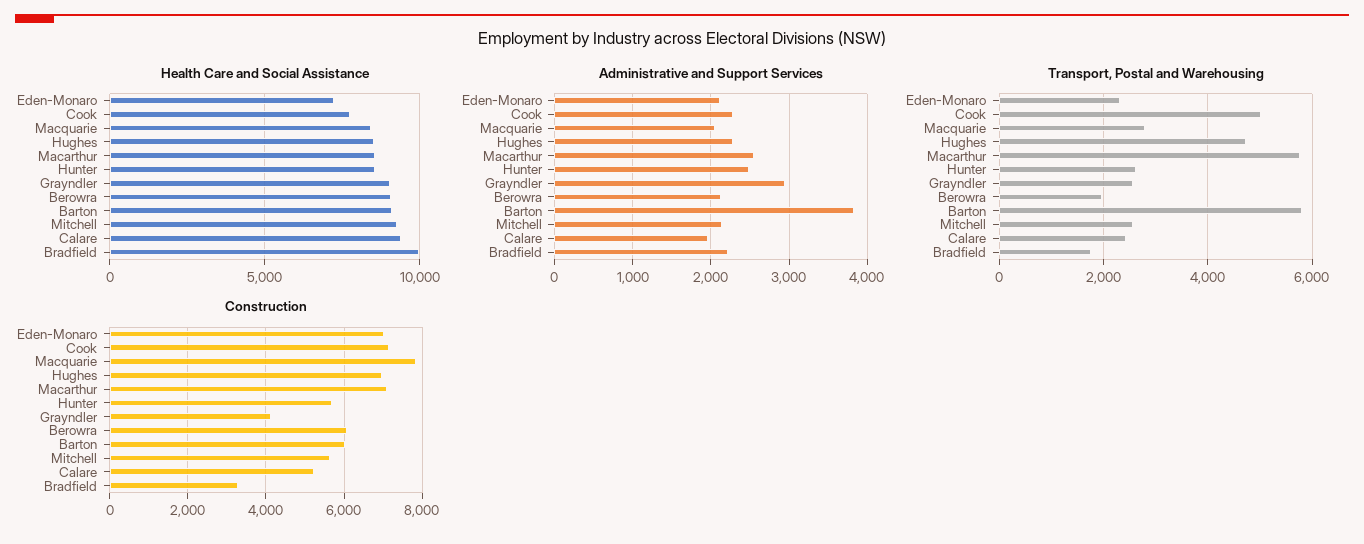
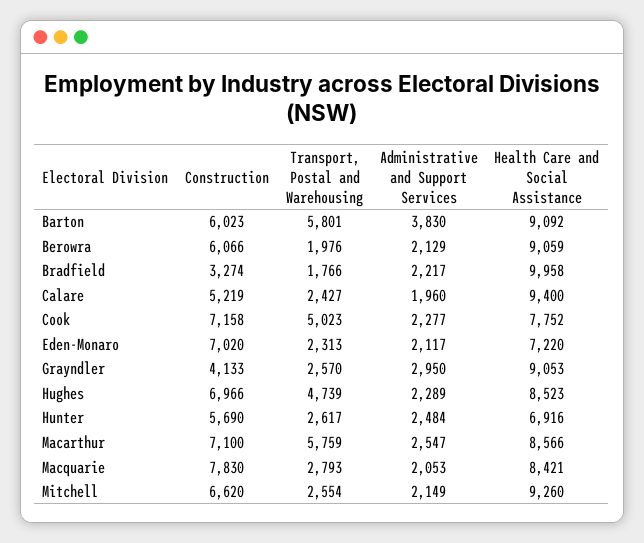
  {
    "Health Care and Social Assistance": {
      "Eden-Monaro": 7220,
      "Cook": 7752,
      "Macquarie": 8421,
      "Hughes": 8523,
      "Macarthur": 8566,
-     "Hunter": 8500,
+     "Hunter": 6916,
      "Grayndler": 9053,
      "Berowra": 9059,
      "Barton": 9092,
      "Mitchell": 9260,
      "Calare": 9400,
      "Bradfield": 9958
    },
    "Administrative and Support Services": {
      "Eden-Monaro": 2117,
      "Cook": 2277,
      "Macquarie": 2053,
      "Hughes": 2289,
      "Macarthur": 2547,
      "Hunter": 2484,
      "Grayndler": 2950,
      "Berowra": 2129,
      "Barton": 3830,
      "Mitchell": 2149,
      "Calare": 1960,
      "Bradfield": 2217
    },
    "Transport, Postal and Warehousing": {
      "Eden-Monaro": 2313,
      "Cook": 5023,
      "Macquarie": 2793,
      "Hughes": 4739,
      "Macarthur": 5759,
      "Hunter": 2617,
      "Grayndler": 2570,
      "Berowra": 1976,
      "Barton": 5801,
      "Mitchell": 2554,
      "Calare": 2427,
      "Bradfield": 1766
    },
    "Construction": {
      "Eden-Monaro": 7020,
      "Cook": 7158,
      "Macquarie": 7830,
      "Hughes": 6966,
      "Macarthur": 7100,
      "Hunter": 5690,
      "Grayndler": 4133,
      "Berowra": 6066,
      "Barton": 6023,
-     "Mitchell": 5600,
+     "Mitchell": 6620,
      "Calare": 5219,
      "Bradfield": 3274
    }
  }

